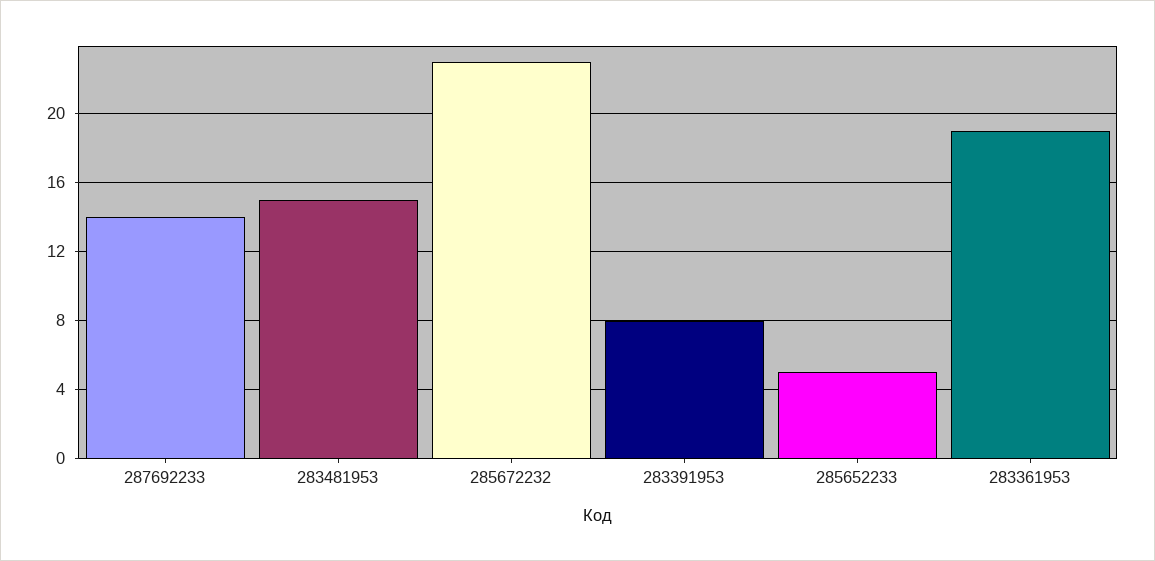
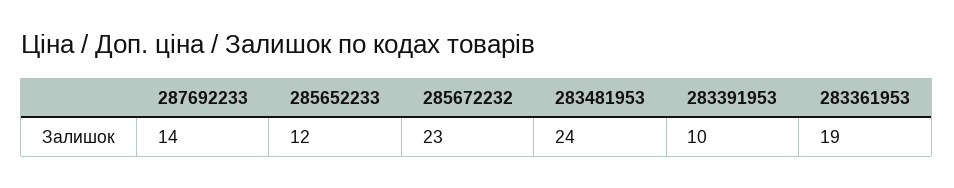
  {
    "287692233": 14,
-   "283481953": 15,
+   "283481953": 24,
    "285672232": 23,
-   "283391953": 8,
+   "283391953": 10,
-   "285652233": 5,
+   "285652233": 12,
    "283361953": 19
  }

